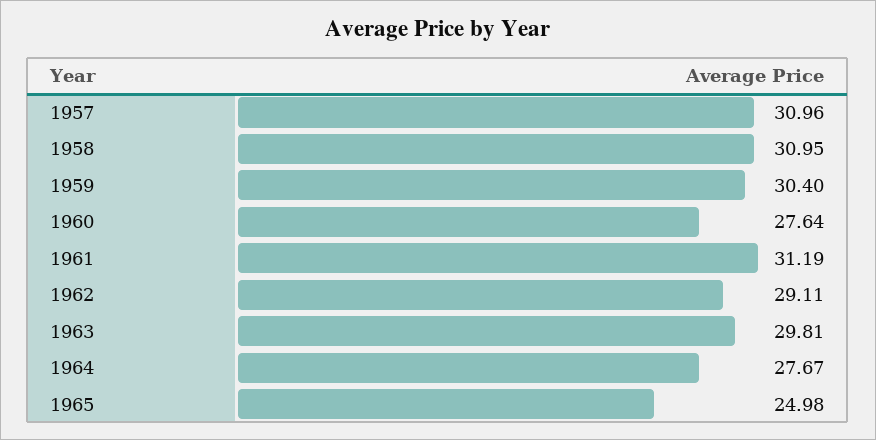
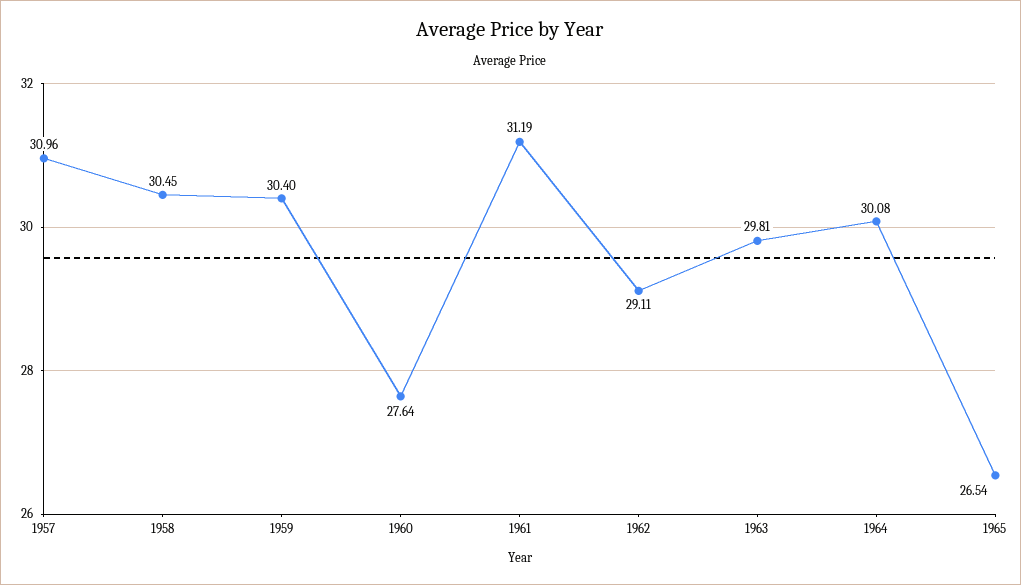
  {
    "1957": 30.96,
-   "1958": 30.95,
+   "1958": 30.45,
    "1959": 30.4,
    "1960": 27.64,
    "1961": 31.19,
    "1962": 29.11,
    "1963": 29.81,
-   "1964": 27.67,
+   "1964": 30.08,
-   "1965": 24.98
+   "1965": 26.54
  }

